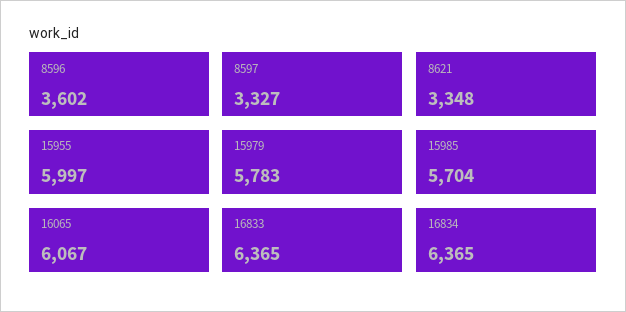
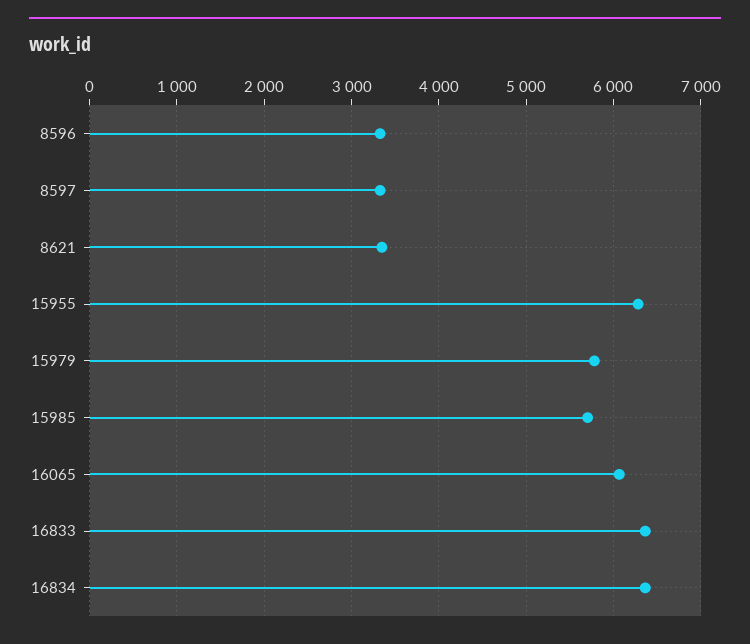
  {
-   "8596": 3602,
+   "8596": 3300,
    "8597": 3327,
    "8621": 3348,
-   "15955": 5997,
+   "15955": 6300,
    "15979": 5783,
    "15985": 5704,
    "16065": 6067,
    "16833": 6365,
    "16834": 6365
  }

